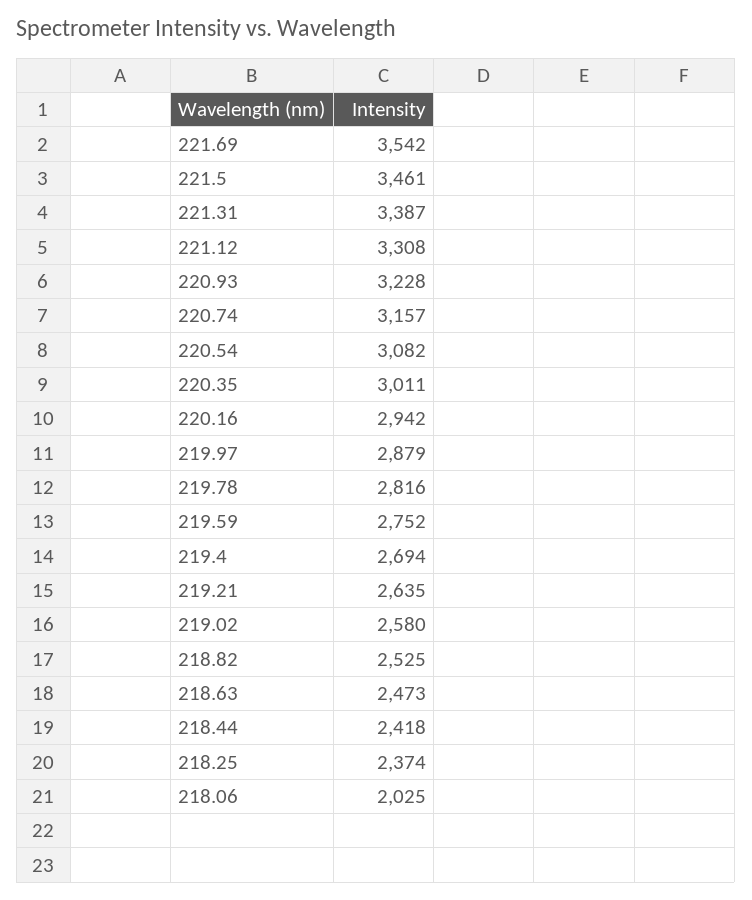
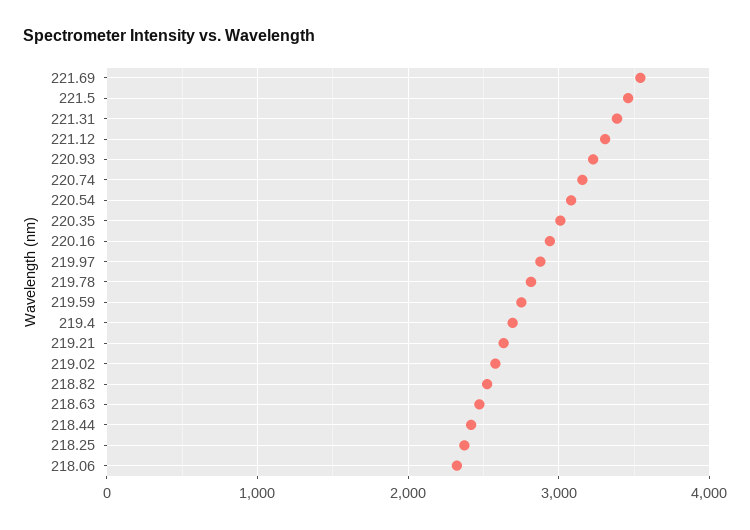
  {
    "221.69": 3542,
    "221.5": 3461,
    "221.31": 3387,
    "221.12": 3308,
    "220.93": 3228,
    "220.74": 3157,
    "220.54": 3082,
    "220.35": 3011,
    "220.16": 2942,
    "219.97": 2879,
    "219.78": 2816,
    "219.59": 2752,
    "219.4": 2694,
    "219.21": 2635,
    "219.02": 2580,
    "218.82": 2525,
    "218.63": 2473,
    "218.44": 2418,
    "218.25": 2374,
-   "218.06": 2025
+   "218.06": 2300
  }

